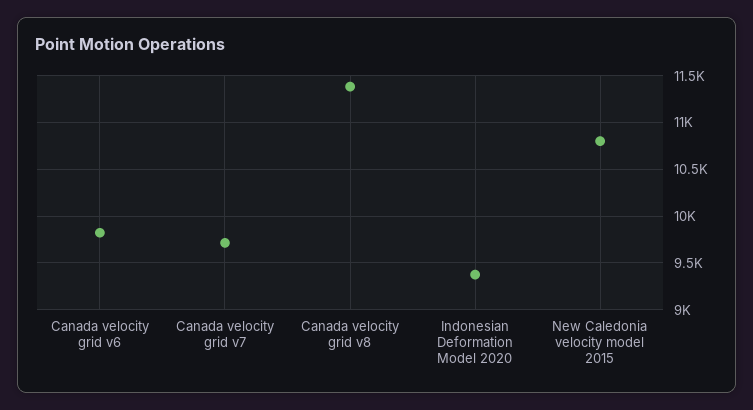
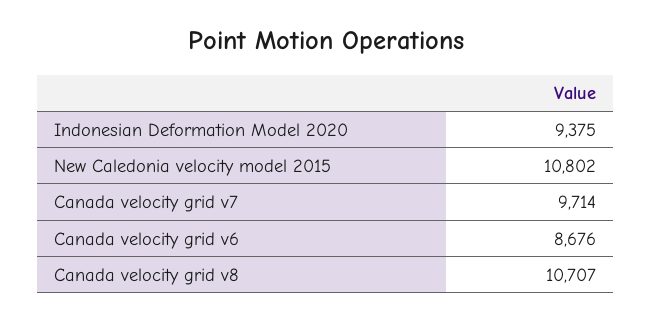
  {
-   "Canada velocity grid v6": 9800,
+   "Canada velocity grid v6": 8676,
    "Canada velocity grid v7": 9714,
-   "Canada velocity grid v8": 11400,
+   "Canada velocity grid v8": 10707,
    "Indonesian Deformation Model 2020": 9375,
    "New Caledonia velocity model 2015": 10802
  }

